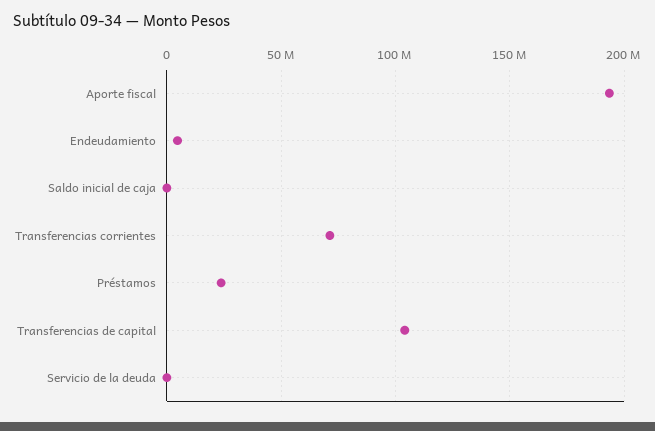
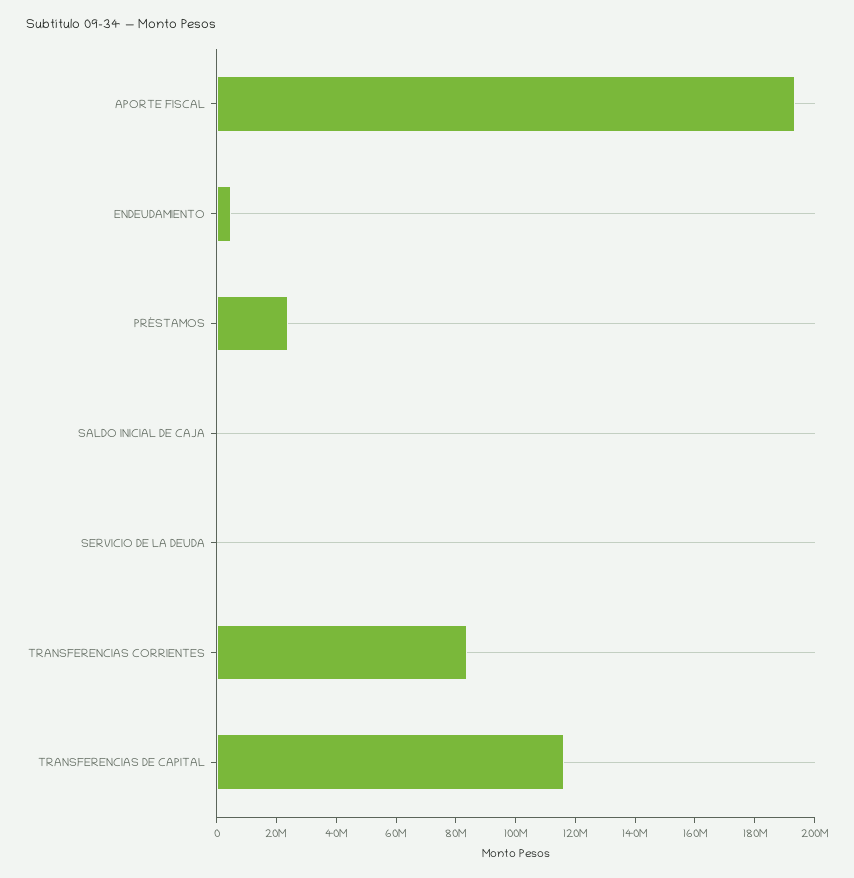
  {
    "Aporte fiscal": 195000000,
    "Endeudamiento": 5000000,
    "Saldo inicial de caja": 0,
-   "Transferencias corrientes": 70000000,
+   "Transferencias corrientes": 85000000,
    "Préstamos": 25000000,
-   "Transferencias de capital": 105000000,
+   "Transferencias de capital": 115000000,
    "Servicio de la deuda": 0
  }

